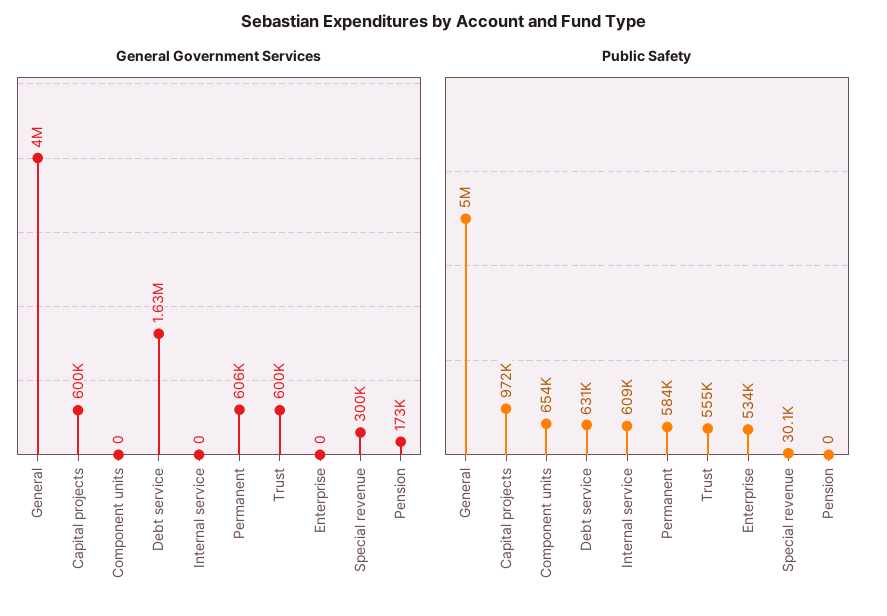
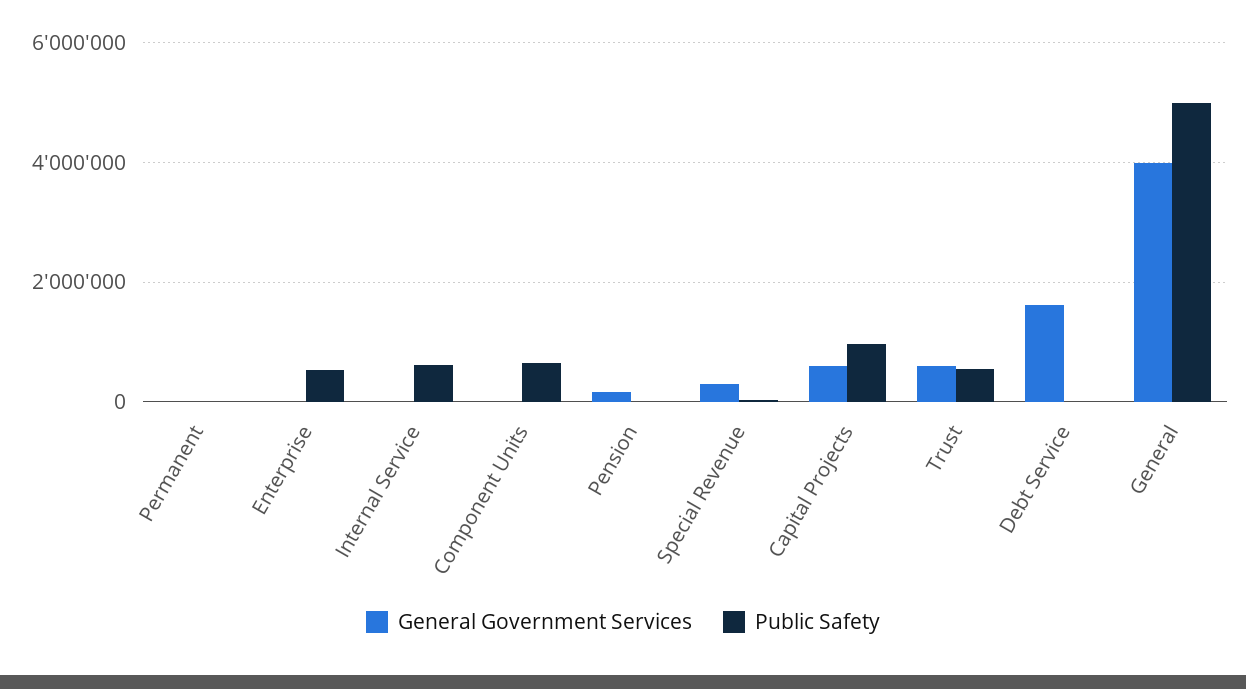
  {
    "General Government Services": {
      "General": 4000000,
      "Capital projects": 600000,
      "Component units": 0,
      "Debt service": 1630000,
      "Internal service": 0,
-     "Permanent": 606000,
+     "Permanent": 0,
      "Trust": 600000,
      "Enterprise": 0,
      "Special revenue": 300000,
      "Pension": 173000
    },
    "Public Safety": {
      "General": 5000000,
      "Capital projects": 972000,
      "Component units": 654000,
-     "Debt service": 631000,
+     "Debt service": 0,
      "Internal service": 609000,
-     "Permanent": 584000,
+     "Permanent": 0,
      "Trust": 555000,
      "Enterprise": 534000,
      "Special revenue": 30100,
      "Pension": 0
    }
  }

